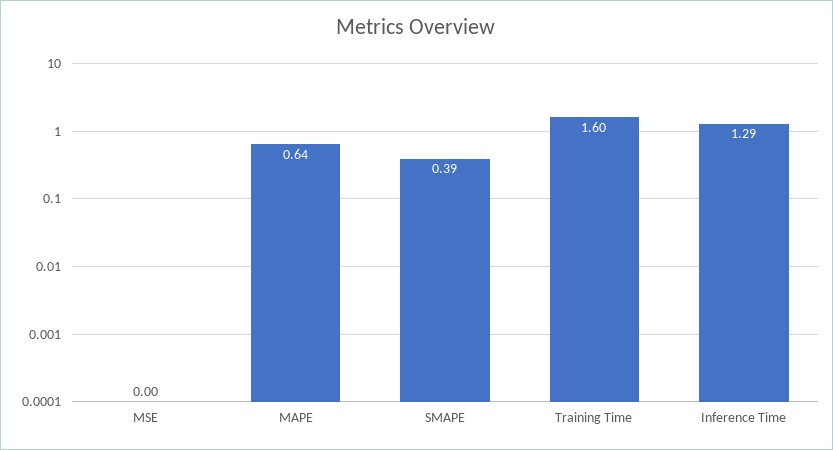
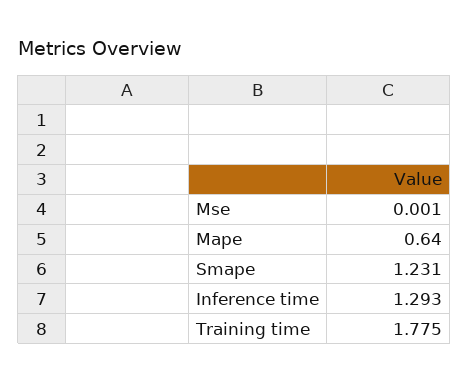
  {
    "MSE": 0.001,
    "MAPE": 0.64,
-   "SMAPE": 0.39,
+   "SMAPE": 1.231,
-   "Training Time": 1.6,
+   "Training Time": 1.775,
    "Inference Time": 1.293
  }

